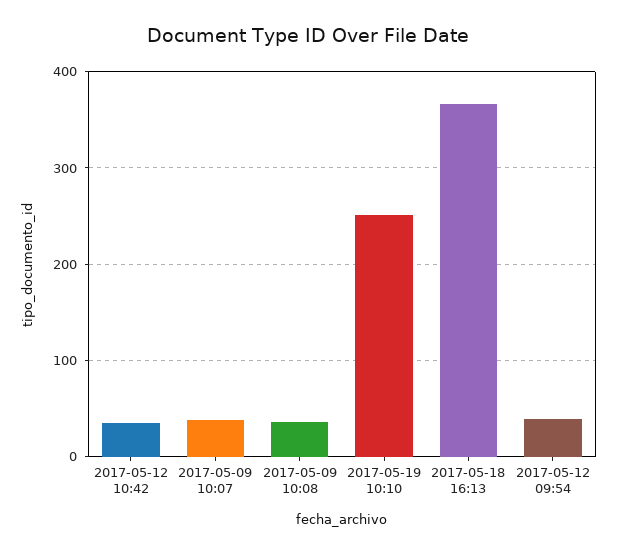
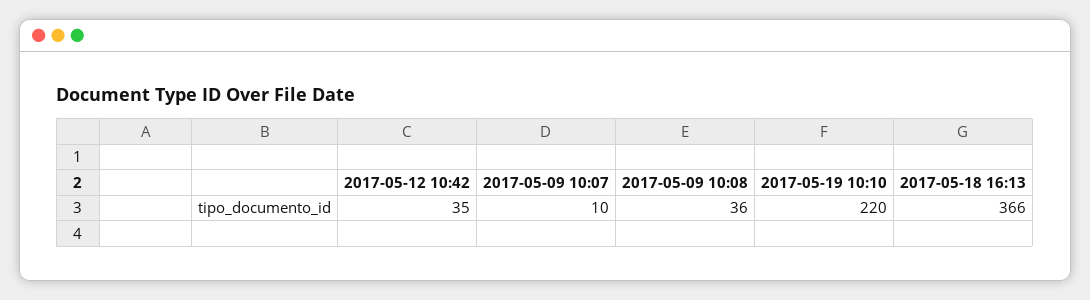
  {
    "2017-05-12 10:42": 35,
-   "2017-05-09 10:07": 40,
+   "2017-05-09 10:07": 10,
    "2017-05-09 10:08": 36,
-   "2017-05-19 10:10": 250,
+   "2017-05-19 10:10": 220,
-   "2017-05-18 16:13": 366,
+   "2017-05-18 16:13": 366
-   "2017-05-12 09:54": 40
  }

